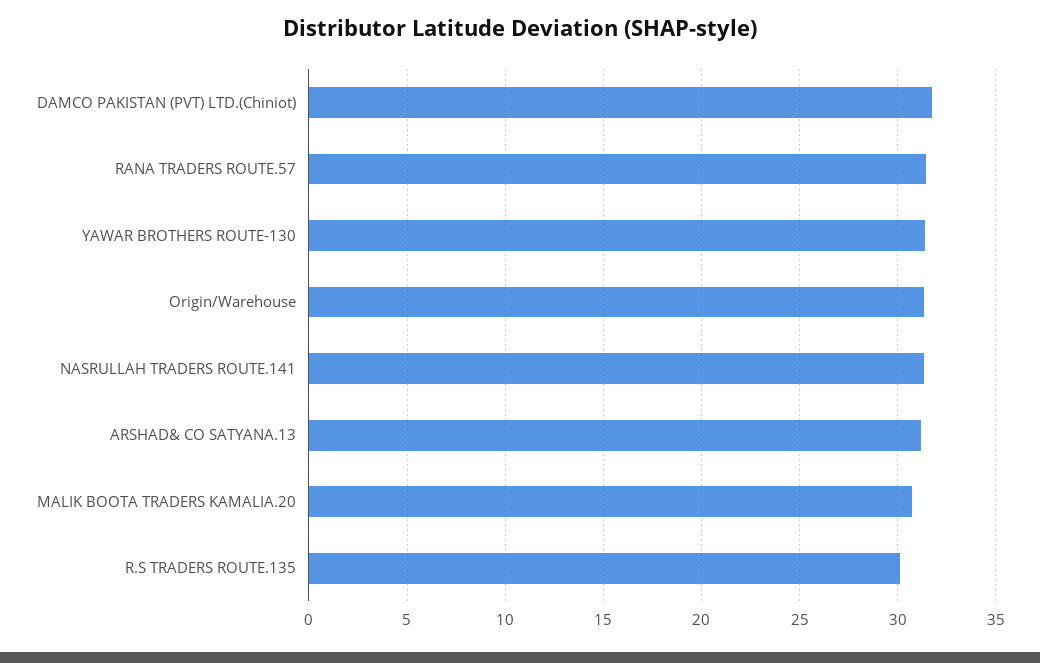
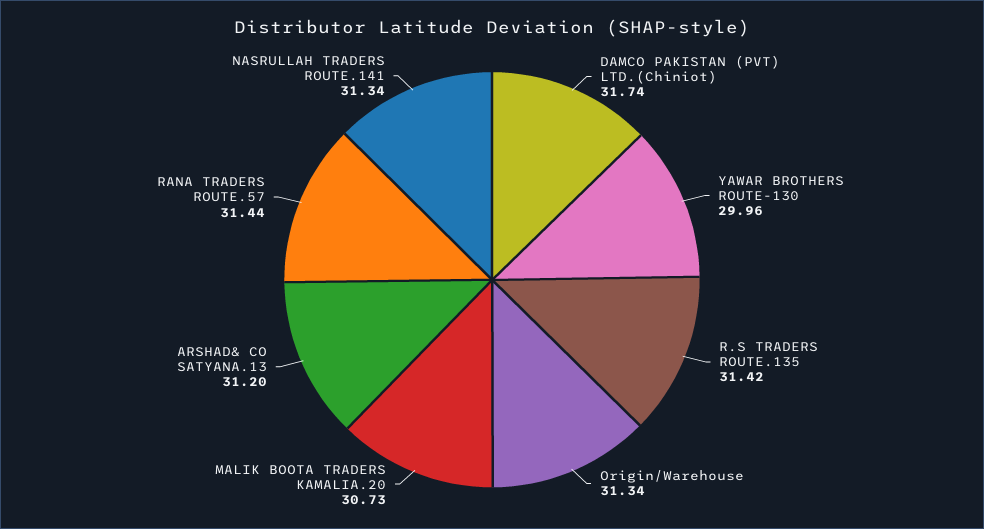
  {
    "DAMCO PAKISTAN (PVT) LTD.(Chiniot)": 31.74,
    "RANA TRADERS ROUTE.57": 31.44,
-   "YAWAR BROTHERS ROUTE-130": 31.5,
+   "YAWAR BROTHERS ROUTE-130": 29.96,
    "Origin/Warehouse": 31.34,
    "NASRULLAH TRADERS ROUTE.141": 31.34,
    "ARSHAD& CO SATYANA.13": 31.2,
    "MALIK BOOTA TRADERS KAMALIA.20": 30.73,
-   "R.S TRADERS ROUTE.135": 30
+   "R.S TRADERS ROUTE.135": 31.42
  }

